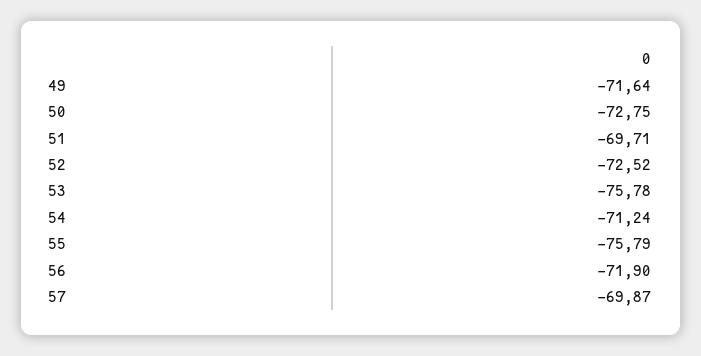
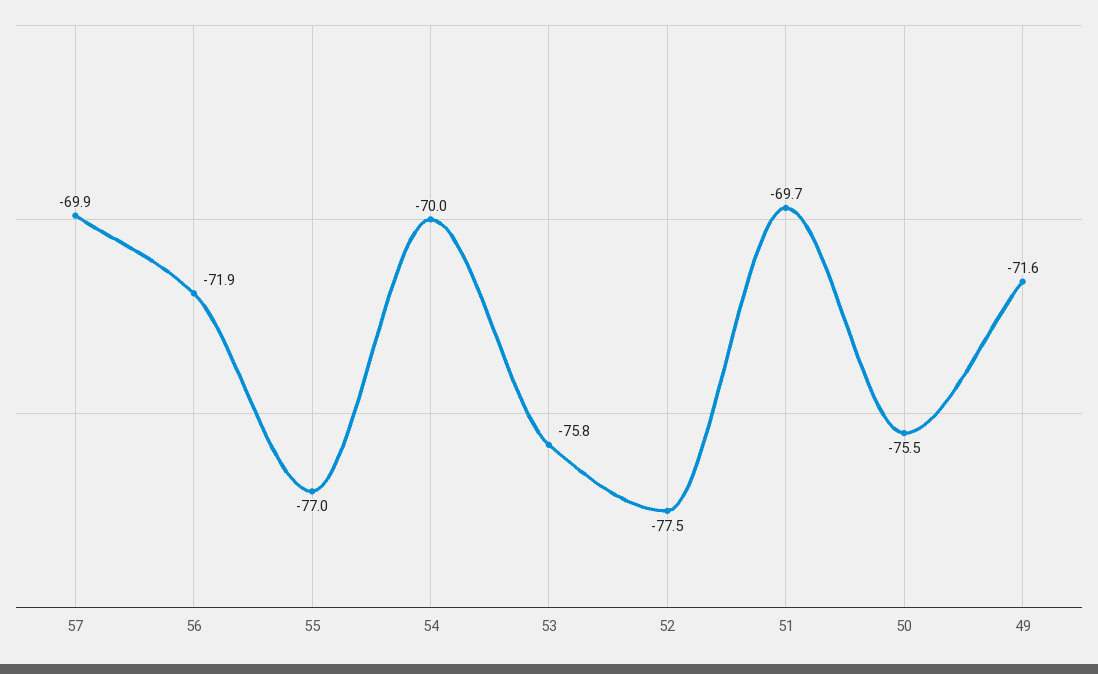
  {
    "49": -71.64,
-   "50": -72.75,
+   "50": -75.5,
    "51": -69.71,
-   "52": -72.52,
+   "52": -77.5,
    "53": -75.78,
-   "54": -71.24,
+   "54": -70,
-   "55": -75.79,
+   "55": -77,
    "56": -71.9,
    "57": -69.87
  }

